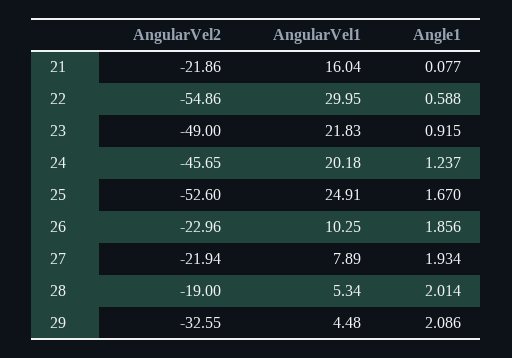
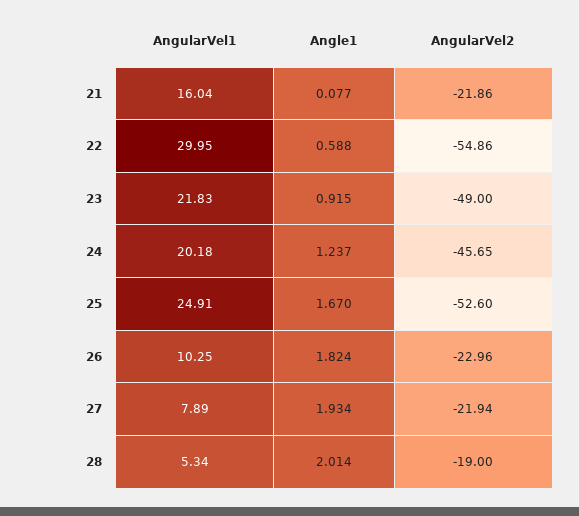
  {
    "AngularVel2": {
      "21": -21.86,
      "22": -54.86,
      "23": -49,
      "24": -45.65,
      "25": -52.6,
      "26": -22.96,
      "27": -21.94,
-     "28": -19,
+     "28": -19
-     "29": -32.55
    },
    "AngularVel1": {
      "21": 16.04,
      "22": 29.95,
      "23": 21.83,
      "24": 20.18,
      "25": 24.91,
      "26": 10.25,
      "27": 7.89,
-     "28": 5.34,
+     "28": 5.34
-     "29": 4.48
    },
    "Angle1": {
      "21": 0.077,
      "22": 0.588,
      "23": 0.915,
      "24": 1.237,
      "25": 1.67,
-     "26": 1.856,
+     "26": 1.824,
      "27": 1.934,
-     "28": 2.014,
+     "28": 2.014
-     "29": 2.086
    }
  }

